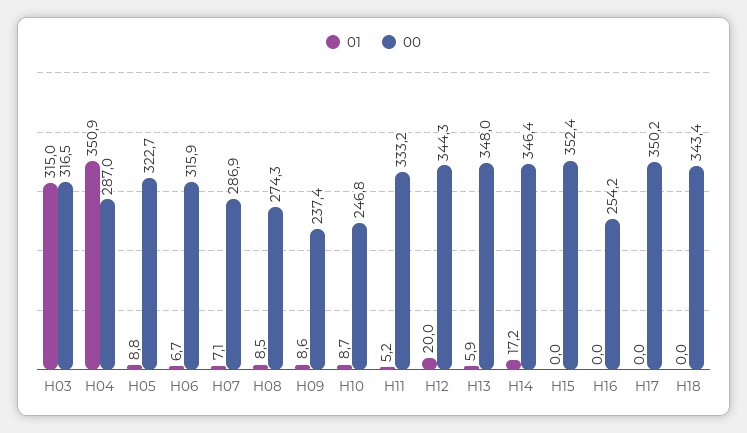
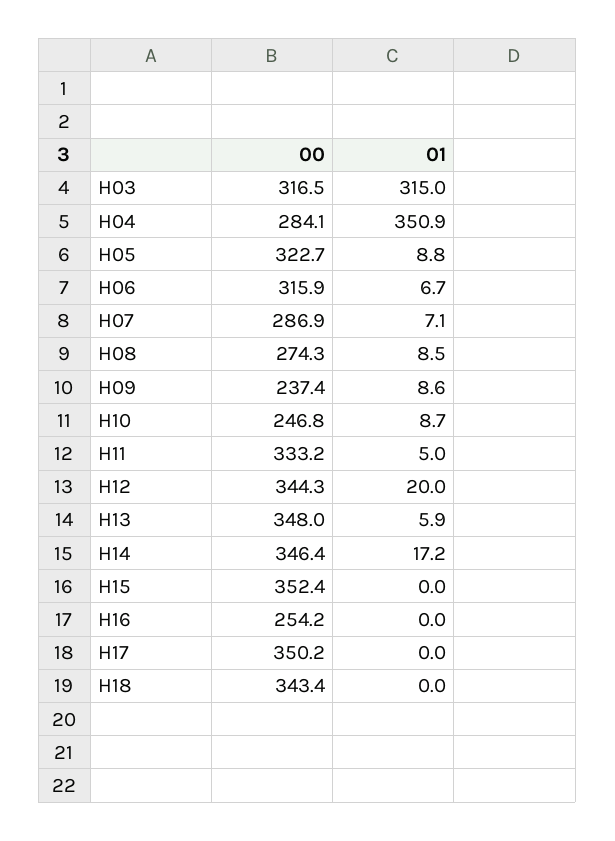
  {
    "01": {
      "H03": 315,
      "H04": 350.9,
      "H05": 8.8,
      "H06": 6.7,
      "H07": 7.1,
      "H08": 8.5,
      "H09": 8.6,
      "H10": 8.7,
-     "H11": 5.2,
+     "H11": 5,
      "H12": 20,
      "H13": 5.9,
      "H14": 17.2,
      "H15": 0,
      "H16": 0,
      "H17": 0,
      "H18": 0
    },
    "00": {
      "H03": 316.5,
-     "H04": 287,
+     "H04": 284.1,
      "H05": 322.7,
      "H06": 315.9,
      "H07": 286.9,
      "H08": 274.3,
      "H09": 237.4,
      "H10": 246.8,
      "H11": 333.2,
      "H12": 344.3,
      "H13": 348,
      "H14": 346.4,
      "H15": 352.4,
      "H16": 254.2,
      "H17": 350.2,
      "H18": 343.4
    }
  }

